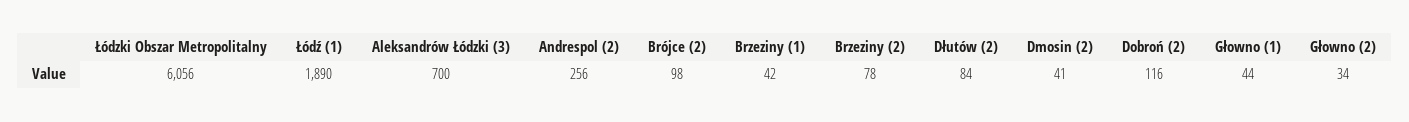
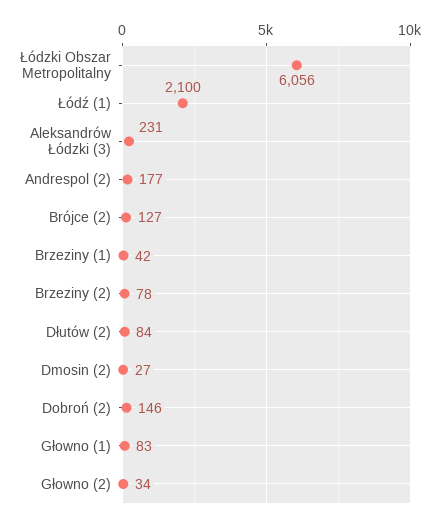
  {
    "Łódzki Obszar Metropolitalny": 6056,
-   "Łódź (1)": 1890,
+   "Łódź (1)": 2100,
-   "Aleksandrów Łódzki (3)": 700,
+   "Aleksandrów Łódzki (3)": 231,
-   "Andrespol (2)": 256,
+   "Andrespol (2)": 177,
-   "Brójce (2)": 98,
+   "Brójce (2)": 127,
    "Brzeziny (1)": 42,
    "Brzeziny (2)": 78,
    "Dłutów (2)": 84,
-   "Dmosin (2)": 41,
+   "Dmosin (2)": 27,
-   "Dobroń (2)": 116,
+   "Dobroń (2)": 146,
-   "Głowno (1)": 44,
+   "Głowno (1)": 83,
    "Głowno (2)": 34
  }

